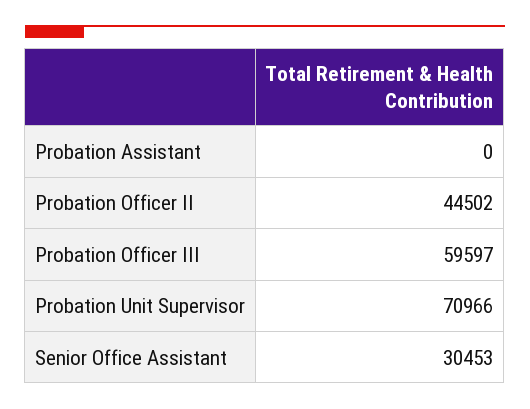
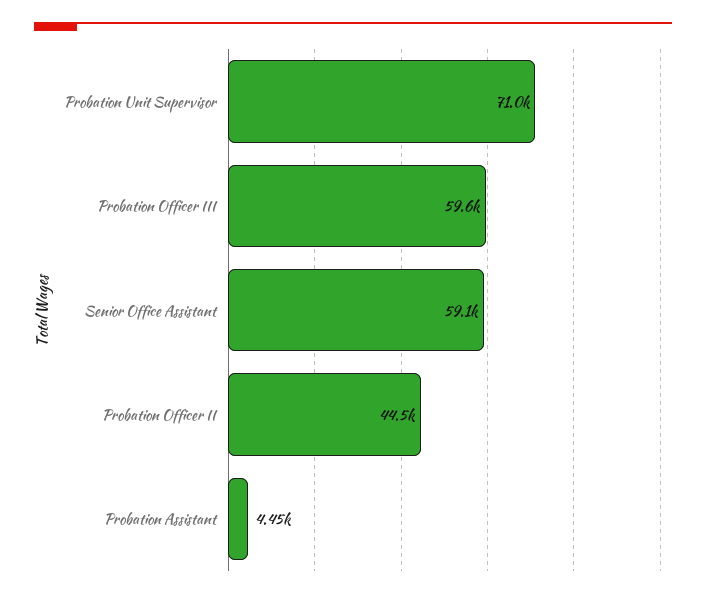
  {
-   "Probation Assistant": 0,
+   "Probation Assistant": 4450,
    "Probation Officer II": 44502,
    "Probation Officer III": 59597,
    "Probation Unit Supervisor": 70966,
-   "Senior Office Assistant": 30453
+   "Senior Office Assistant": 59100
  }

